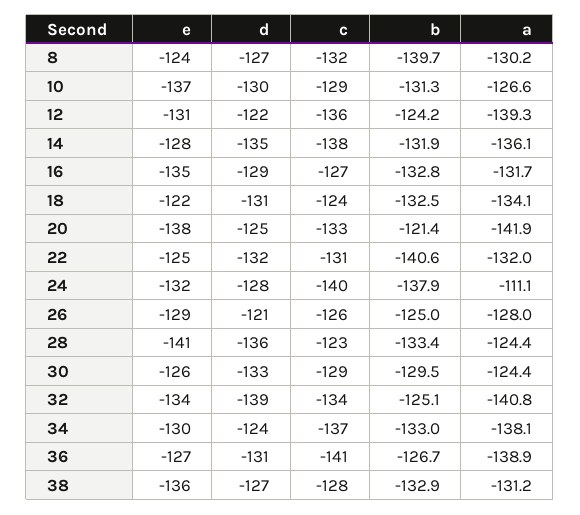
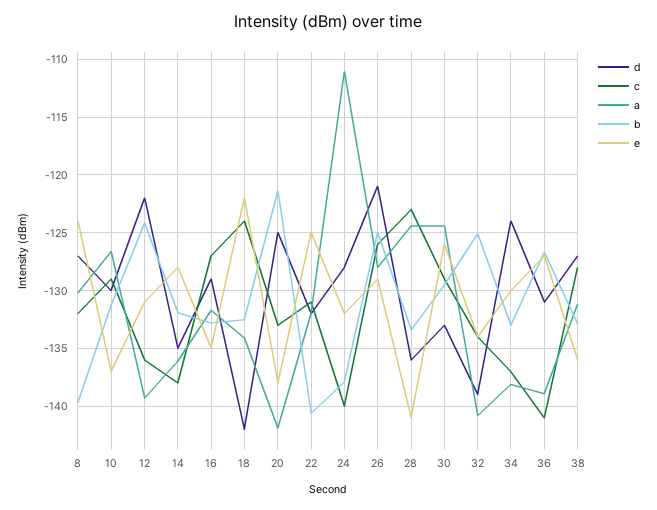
  {
    "e": {
      "8": -124,
      "10": -137,
      "12": -131,
      "14": -128,
      "16": -135,
      "18": -122,
      "20": -138,
      "22": -125,
      "24": -132,
      "26": -129,
      "28": -141,
      "30": -126,
      "32": -134,
      "34": -130,
      "36": -127,
      "38": -136
    },
    "d": {
      "8": -127,
      "10": -130,
      "12": -122,
      "14": -135,
      "16": -129,
-     "18": -131,
+     "18": -142,
      "20": -125,
      "22": -132,
      "24": -128,
      "26": -121,
      "28": -136,
      "30": -133,
      "32": -139,
      "34": -124,
      "36": -131,
      "38": -127
    },
    "c": {
      "8": -132,
      "10": -129,
      "12": -136,
      "14": -138,
      "16": -127,
      "18": -124,
      "20": -133,
      "22": -131,
      "24": -140,
      "26": -126,
      "28": -123,
      "30": -129,
      "32": -134,
      "34": -137,
      "36": -141,
      "38": -128
    },
    "b": {
      "8": -139.7,
      "10": -131.3,
      "12": -124.2,
      "14": -131.9,
      "16": -132.8,
      "18": -132.5,
      "20": -121.4,
      "22": -140.6,
      "24": -137.9,
      "26": -125,
      "28": -133.4,
      "30": -129.5,
      "32": -125.1,
      "34": -133,
      "36": -126.7,
      "38": -132.9
    },
    "a": {
      "8": -130.2,
      "10": -126.6,
      "12": -139.3,
      "14": -136.1,
      "16": -131.7,
      "18": -134.1,
      "20": -141.9,
      "22": -132,
      "24": -111.1,
      "26": -128,
      "28": -124.4,
      "30": -124.4,
      "32": -140.8,
      "34": -138.1,
      "36": -138.9,
      "38": -131.2
    }
  }

